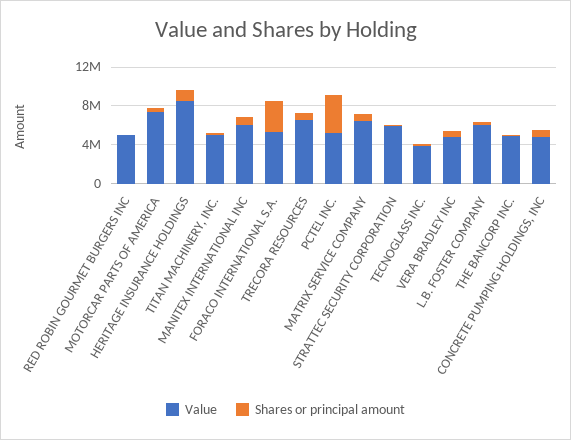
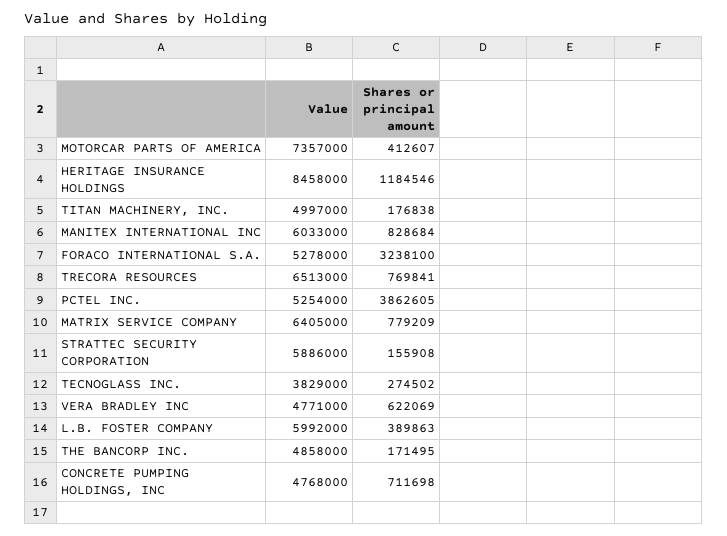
  {
    "Value": {
-     "RED ROBIN GOURMET BURGERS INC": 5000000,
      "MOTORCAR PARTS OF AMERICA": 7357000,
      "HERITAGE INSURANCE HOLDINGS": 8458000,
      "TITAN MACHINERY, INC.": 4997000,
      "MANITEX INTERNATIONAL INC": 6033000,
      "FORACO INTERNATIONAL S.A.": 5278000,
      "TRECORA RESOURCES": 6513000,
      "PCTEL INC.": 5254000,
      "MATRIX SERVICE COMPANY": 6405000,
      "STRATTEC SECURITY CORPORATION": 5886000,
      "TECNOGLASS INC.": 3829000,
      "VERA BRADLEY INC": 4771000,
      "L.B. FOSTER COMPANY": 5992000,
      "THE BANCORP INC.": 4858000,
      "CONCRETE PUMPING HOLDINGS, INC": 4768000
    },
    "Shares or principal amount": {
-     "RED ROBIN GOURMET BURGERS INC": 0,
      "MOTORCAR PARTS OF AMERICA": 412607,
      "HERITAGE INSURANCE HOLDINGS": 1184546,
      "TITAN MACHINERY, INC.": 176838,
      "MANITEX INTERNATIONAL INC": 828684,
      "FORACO INTERNATIONAL S.A.": 3238100,
      "TRECORA RESOURCES": 769841,
      "PCTEL INC.": 3862605,
      "MATRIX SERVICE COMPANY": 779209,
      "STRATTEC SECURITY CORPORATION": 155908,
      "TECNOGLASS INC.": 274502,
      "VERA BRADLEY INC": 622069,
      "L.B. FOSTER COMPANY": 389863,
      "THE BANCORP INC.": 171495,
      "CONCRETE PUMPING HOLDINGS, INC": 711698
    }
  }

